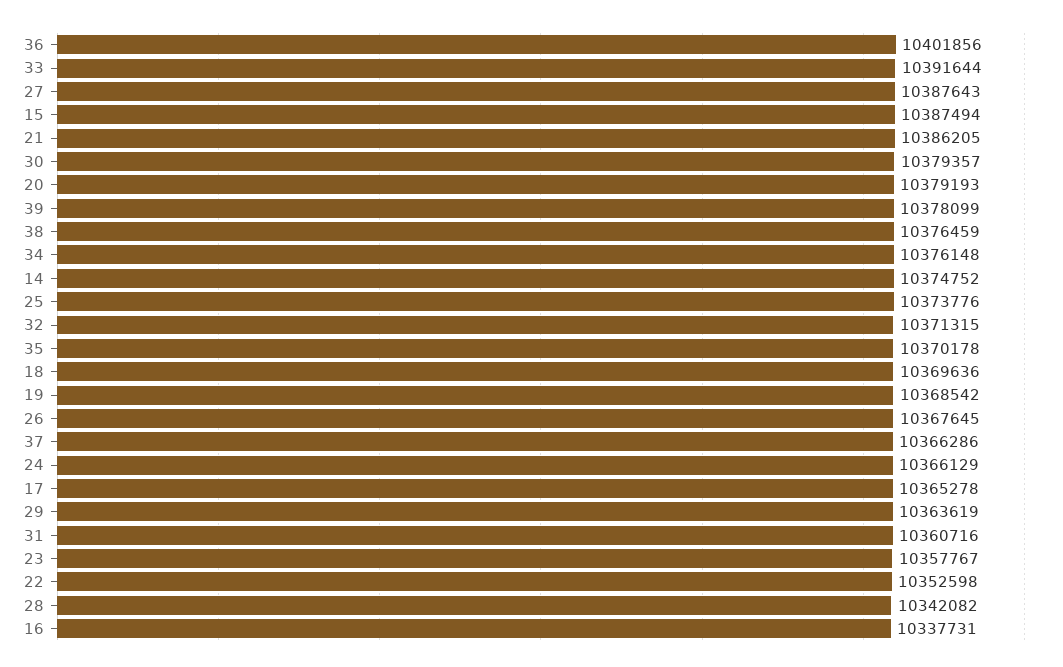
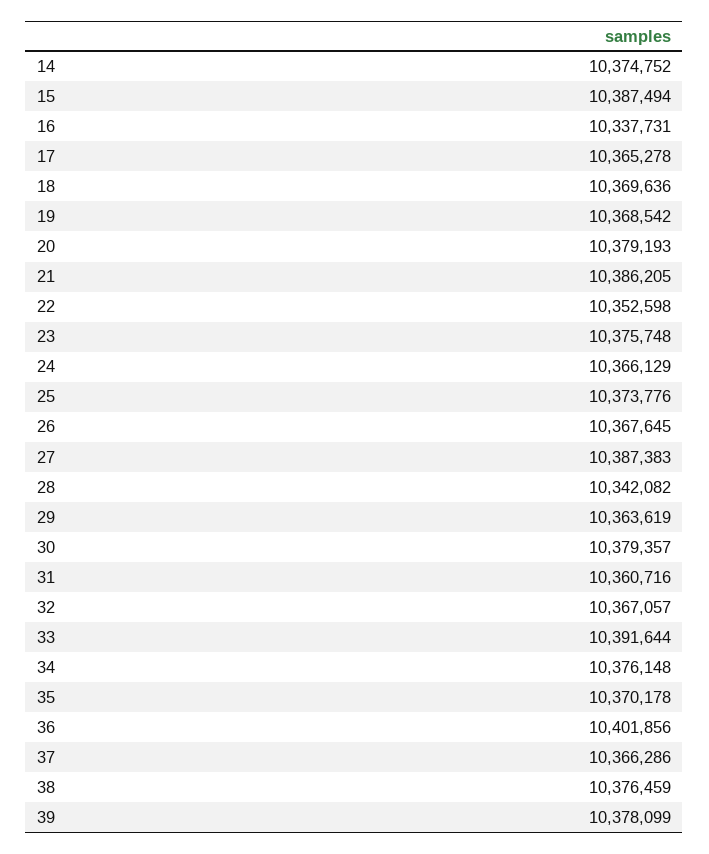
  {
    "36": 10401856,
    "33": 10391644,
-   "27": 10387643,
+   "27": 10387383,
    "15": 10387494,
    "21": 10386205,
    "30": 10379357,
    "20": 10379193,
    "39": 10378099,
    "38": 10376459,
    "34": 10376148,
    "14": 10374752,
    "25": 10373776,
-   "32": 10371315,
+   "32": 10367057,
    "35": 10370178,
    "18": 10369636,
    "19": 10368542,
    "26": 10367645,
    "37": 10366286,
    "24": 10366129,
    "17": 10365278,
    "29": 10363619,
    "31": 10360716,
-   "23": 10357767,
+   "23": 10375748,
    "22": 10352598,
    "28": 10342082,
    "16": 10337731
  }

